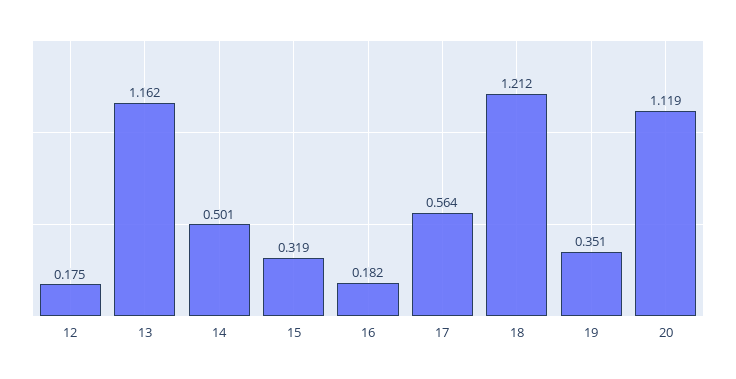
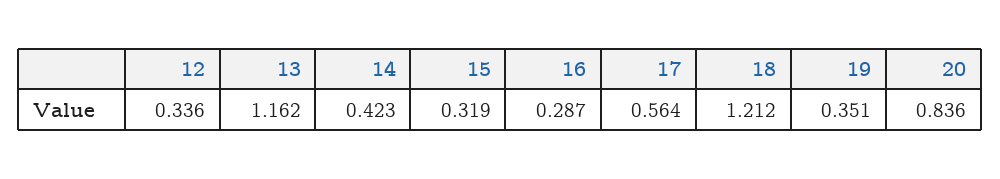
  {
-   "12": 0.175,
+   "12": 0.336,
    "13": 1.162,
-   "14": 0.501,
+   "14": 0.423,
    "15": 0.319,
-   "16": 0.182,
+   "16": 0.287,
    "17": 0.564,
    "18": 1.212,
    "19": 0.351,
-   "20": 1.119
+   "20": 0.836
  }

